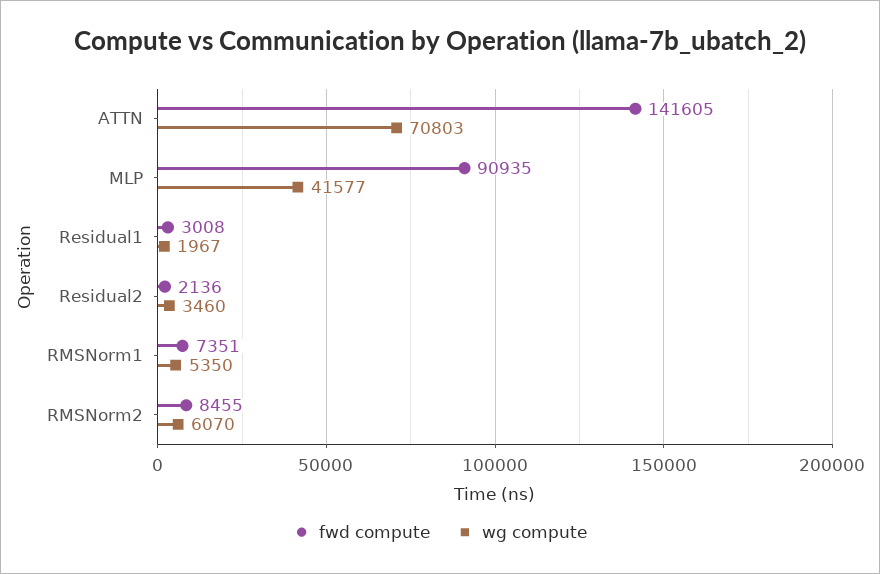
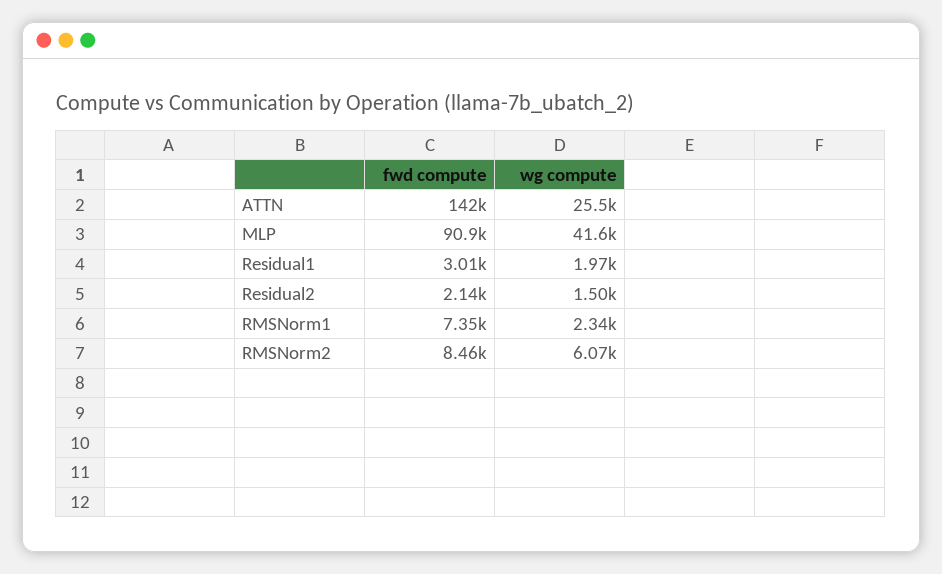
  {
    "fwd compute": {
      "ATTN": 141605,
      "MLP": 90935,
      "Residual1": 3008,
      "Residual2": 2136,
      "RMSNorm1": 7351,
      "RMSNorm2": 8455
    },
    "wg compute": {
-     "ATTN": 70803,
+     "ATTN": 25500,
      "MLP": 41577,
      "Residual1": 1967,
-     "Residual2": 3460,
+     "Residual2": 1500,
-     "RMSNorm1": 5350,
+     "RMSNorm1": 2340,
      "RMSNorm2": 6070
    }
  }

